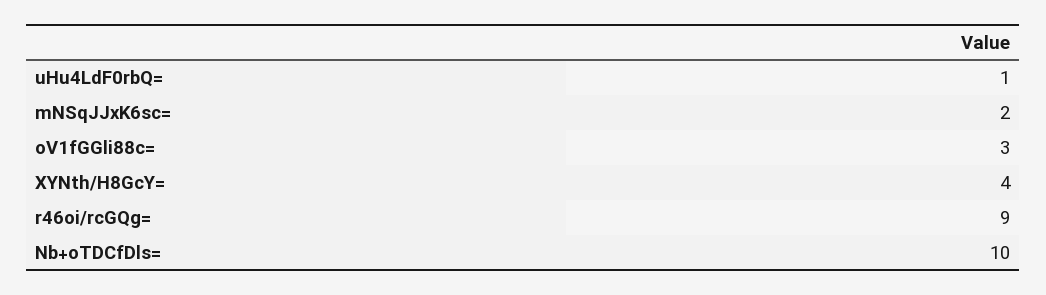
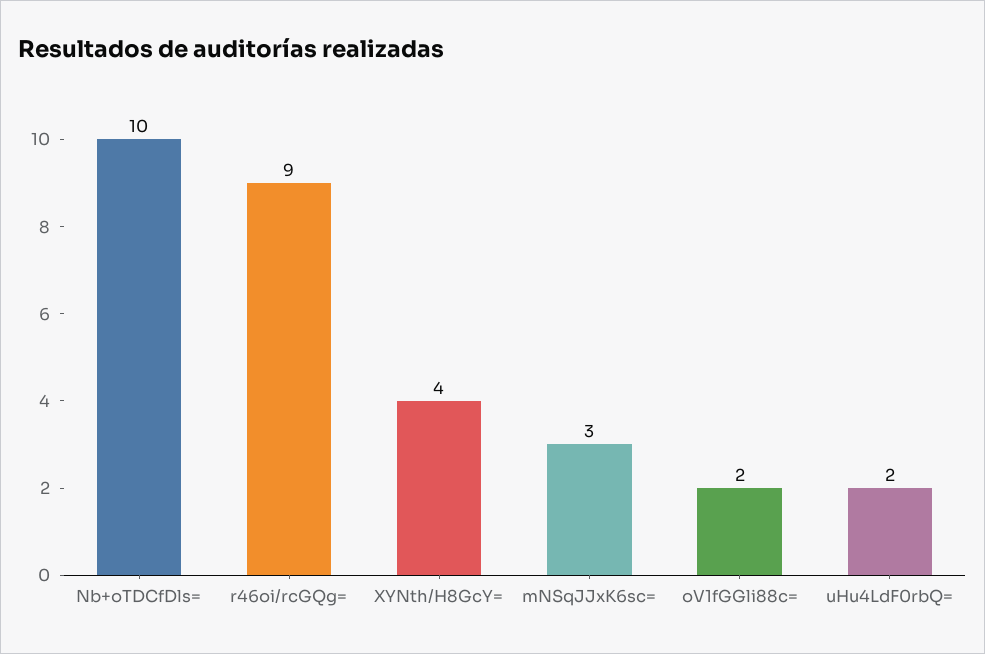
  {
-   "uHu4LdF0rbQ=": 1,
+   "uHu4LdF0rbQ=": 2,
-   "mNSqJJxK6sc=": 2,
+   "mNSqJJxK6sc=": 3,
-   "oV1fGGli88c=": 3,
+   "oV1fGGli88c=": 2,
    "XYNth/H8GcY=": 4,
    "r46oi/rcGQg=": 9,
    "Nb+oTDCfDls=": 10
  }

